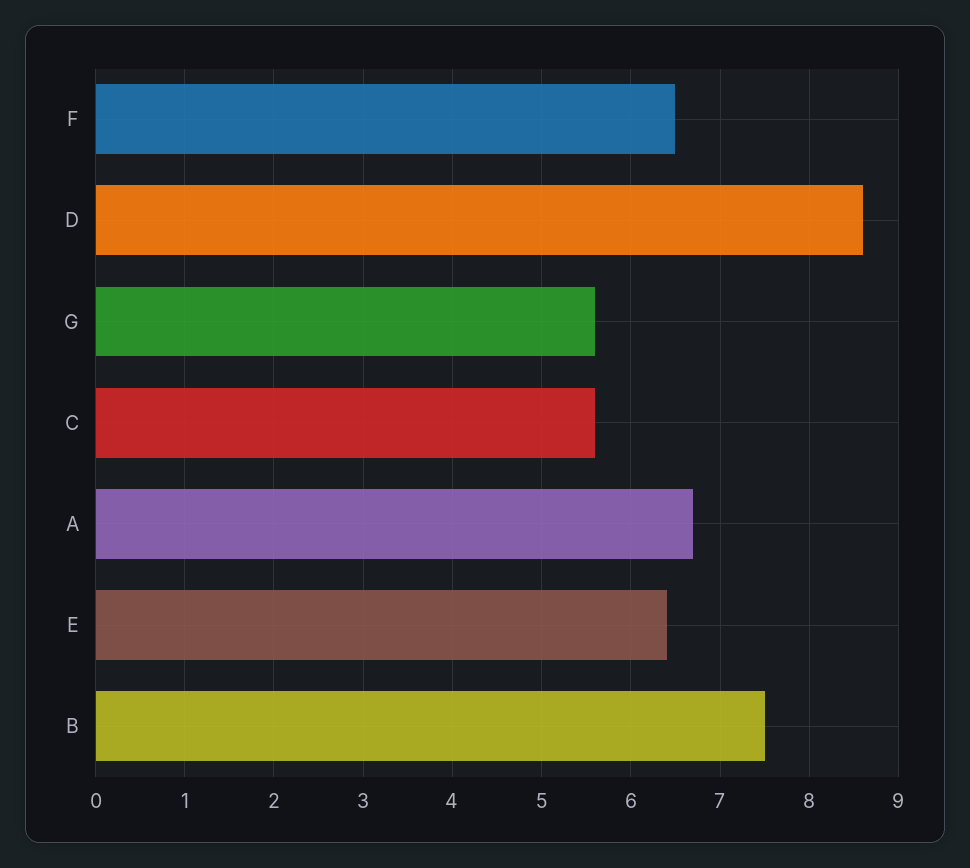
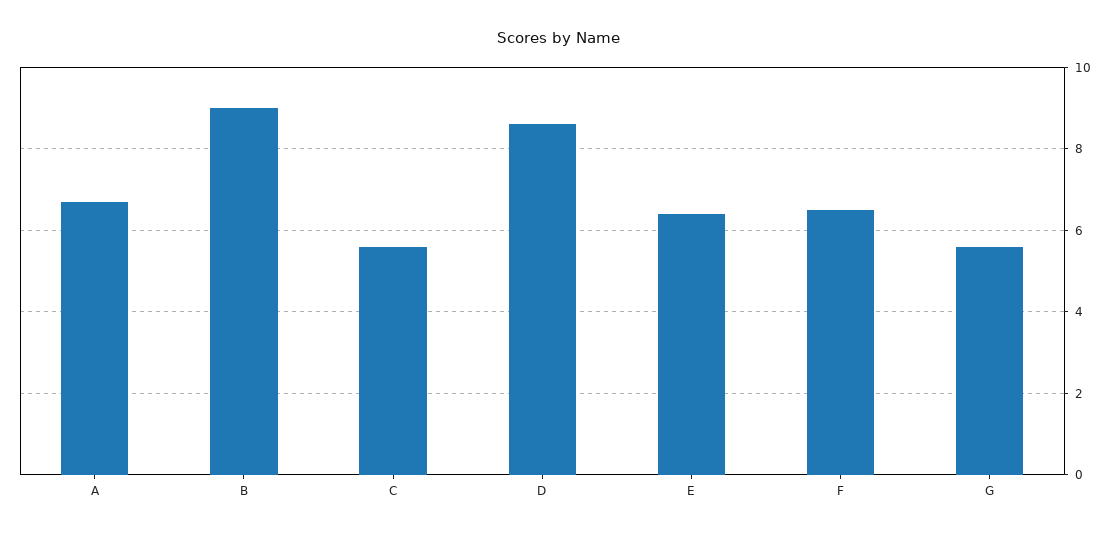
  {
    "F": 6.5,
    "D": 8.6,
    "G": 5.6,
    "C": 5.6,
    "A": 6.7,
    "E": 6.4,
-   "B": 7.5
+   "B": 9
  }

